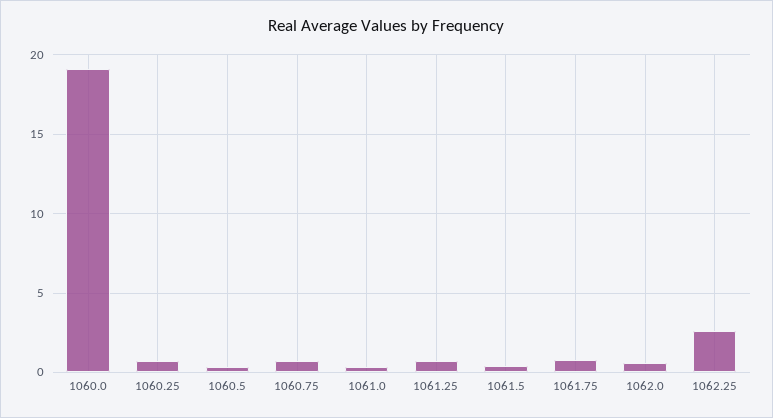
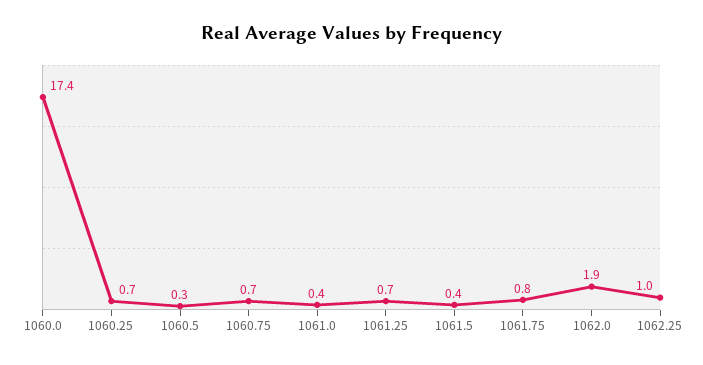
  {
-   "1060.0": 19,
+   "1060.0": 17.4,
    "1060.25": 0.7,
    "1060.5": 0.3,
    "1060.75": 0.7,
    "1061.0": 0.4,
    "1061.25": 0.7,
    "1061.5": 0.4,
    "1061.75": 0.8,
-   "1062.0": 0.5,
+   "1062.0": 1.9,
-   "1062.25": 2.5
+   "1062.25": 1
  }

